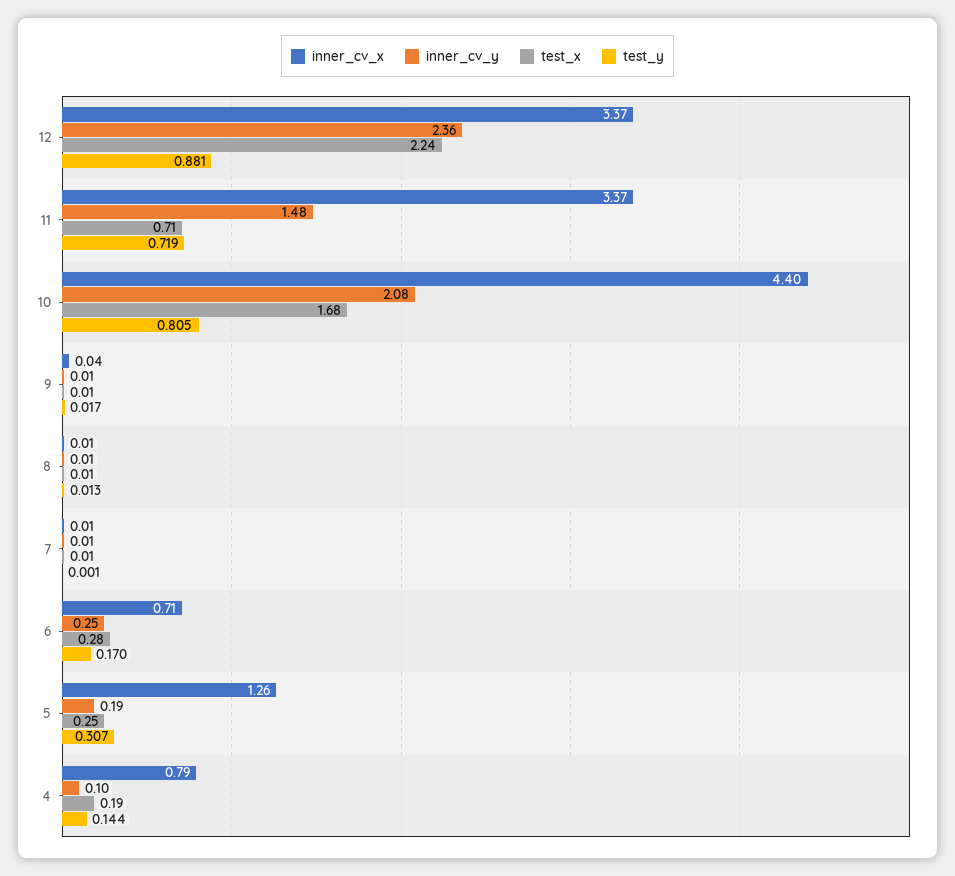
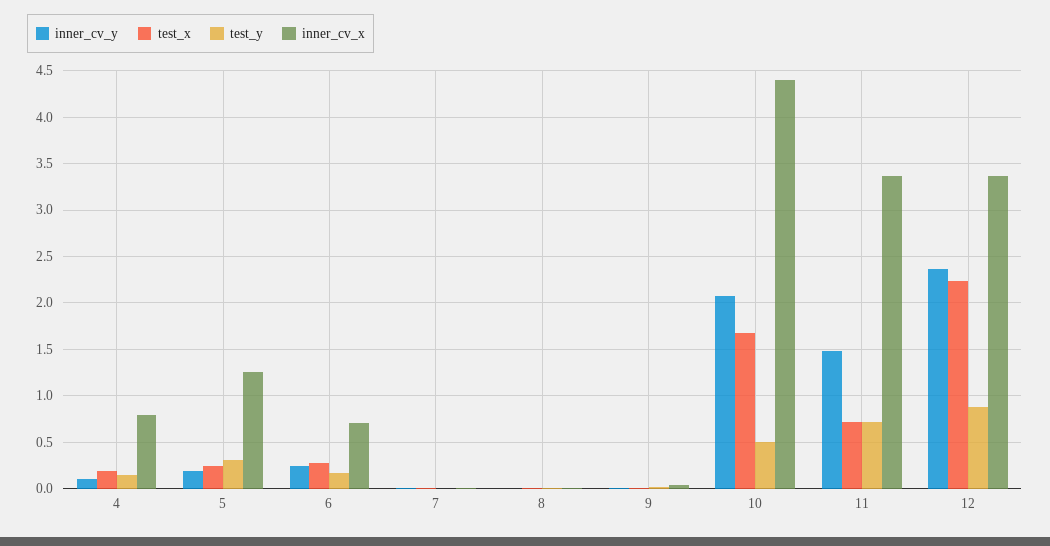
  {
    "inner_cv_x": {
      "12": 3.37,
      "11": 3.37,
      "10": 4.4,
      "9": 0.04,
      "8": 0.01,
      "7": 0.01,
      "6": 0.71,
      "5": 1.26,
      "4": 0.79
    },
    "inner_cv_y": {
      "12": 2.36,
      "11": 1.48,
      "10": 2.08,
      "9": 0.01,
      "8": 0.01,
      "7": 0.01,
      "6": 0.25,
      "5": 0.19,
      "4": 0.1
    },
    "test_x": {
      "12": 2.24,
      "11": 0.71,
      "10": 1.68,
      "9": 0.01,
      "8": 0.01,
      "7": 0.01,
      "6": 0.28,
      "5": 0.25,
      "4": 0.19
    },
    "test_y": {
      "12": 0.881,
      "11": 0.719,
-     "10": 0.805,
+     "10": 0.5,
      "9": 0.017,
      "8": 0.013,
      "7": 0.001,
      "6": 0.17,
      "5": 0.307,
      "4": 0.144
    }
  }

